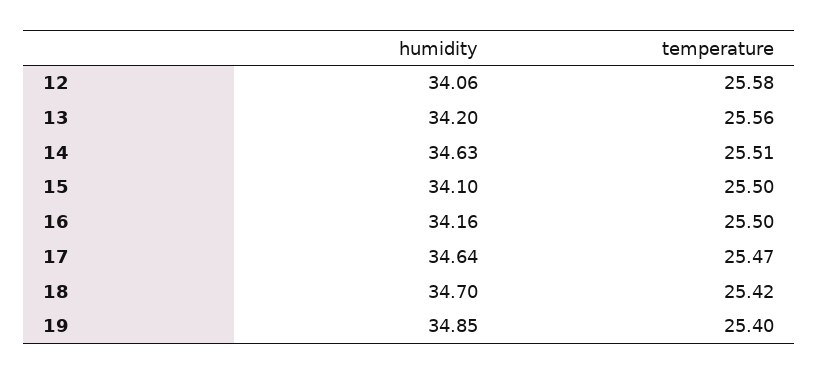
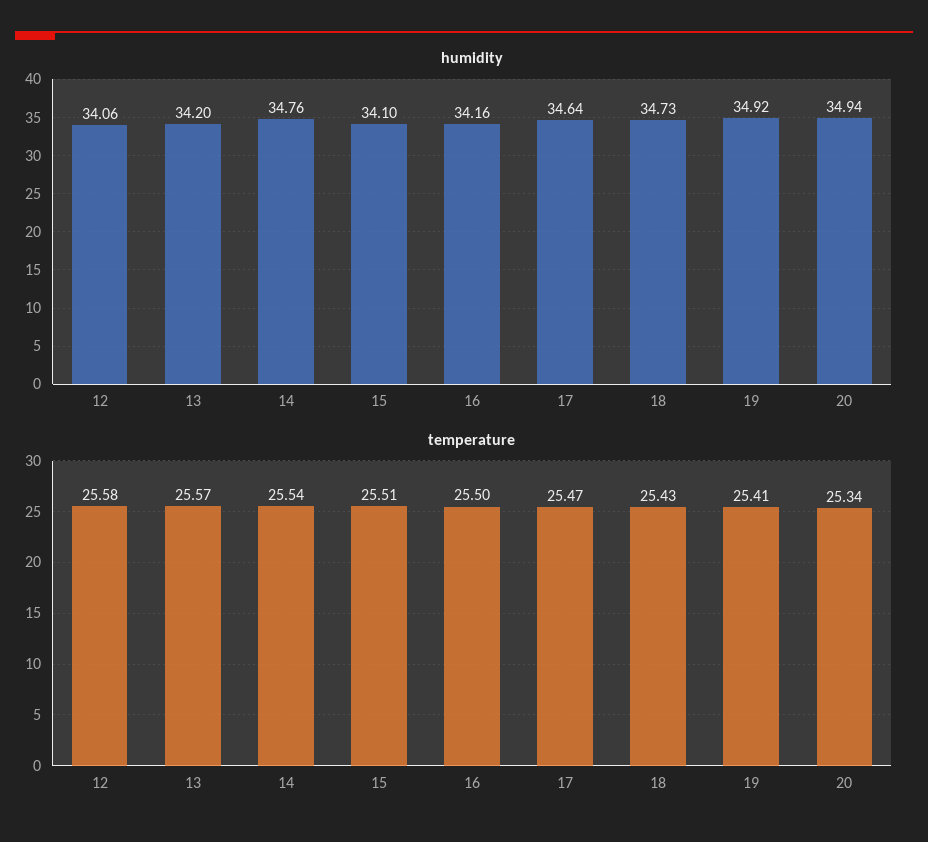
  {
    "humidity": {
      "12": 34.06,
      "13": 34.2,
-     "14": 34.63,
+     "14": 34.76,
      "15": 34.1,
      "16": 34.16,
      "17": 34.64,
-     "18": 34.7,
+     "18": 34.73,
-     "19": 34.85
+     "19": 34.92,
+     "20": 34.94
    },
    "temperature": {
      "12": 25.58,
-     "13": 25.56,
+     "13": 25.57,
-     "14": 25.51,
+     "14": 25.54,
-     "15": 25.5,
+     "15": 25.51,
      "16": 25.5,
      "17": 25.47,
-     "18": 25.42,
+     "18": 25.43,
-     "19": 25.4
+     "19": 25.41,
+     "20": 25.34
    }
  }

